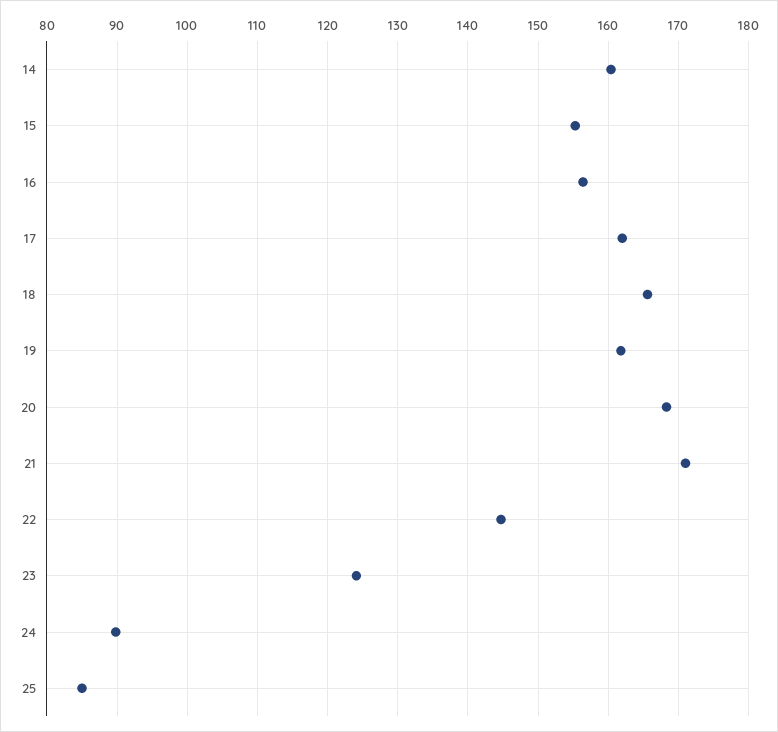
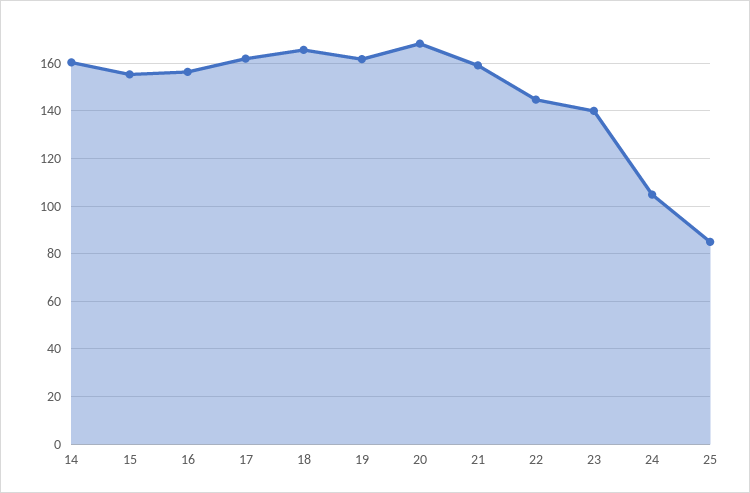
  {
    "14": 160,
    "15": 155,
    "16": 156,
    "17": 162,
    "18": 166,
    "19": 162,
    "20": 168,
-   "21": 171,
+   "21": 160,
    "22": 145,
-   "23": 124,
+   "23": 140,
-   "24": 90,
+   "24": 105,
    "25": 85
  }

